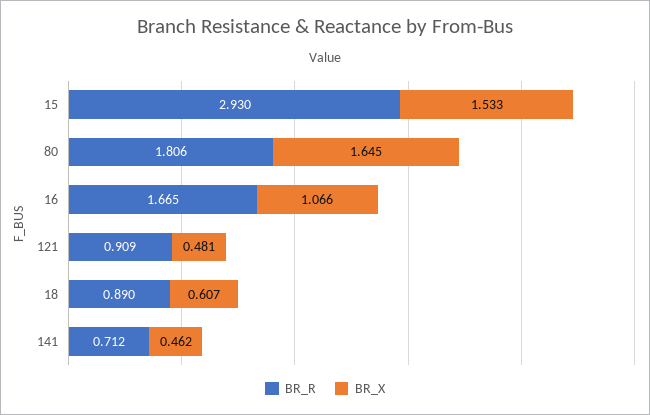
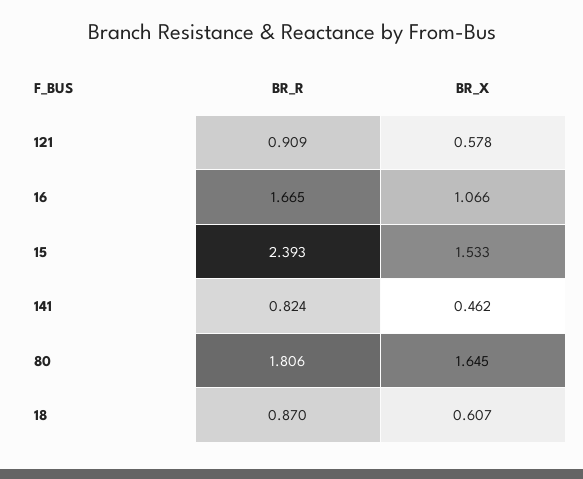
  {
    "BR_R": {
-     "15": 2.93,
+     "15": 2.393,
      "80": 1.806,
      "16": 1.665,
      "121": 0.909,
-     "18": 0.89,
+     "18": 0.87,
-     "141": 0.712
+     "141": 0.824
    },
    "BR_X": {
      "15": 1.533,
      "80": 1.645,
      "16": 1.066,
-     "121": 0.481,
+     "121": 0.578,
      "18": 0.607,
      "141": 0.462
    }
  }

